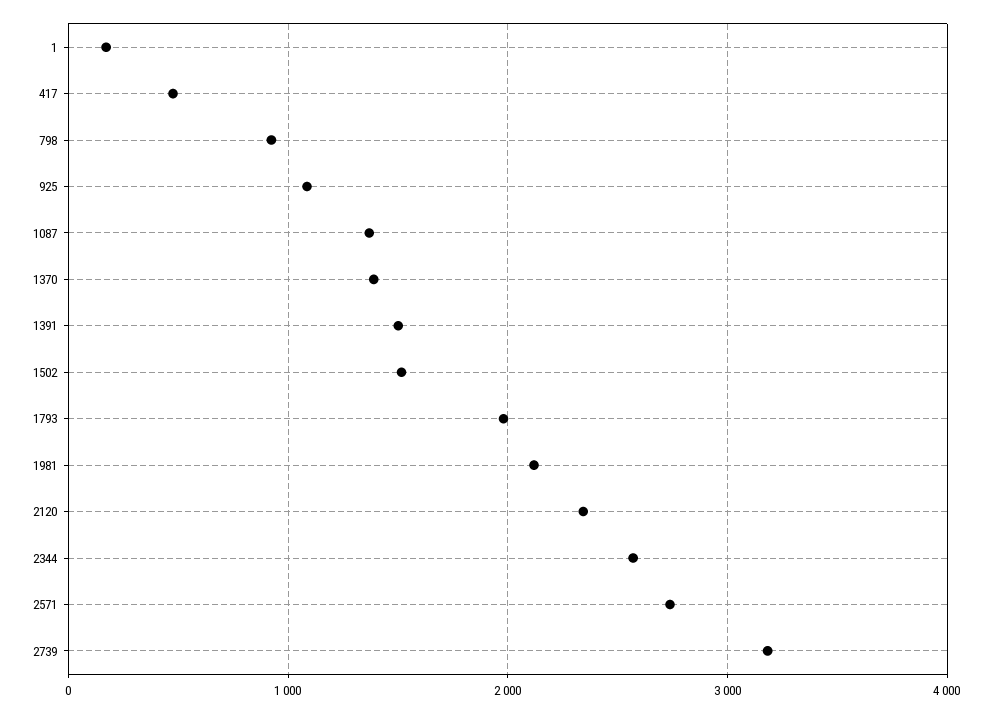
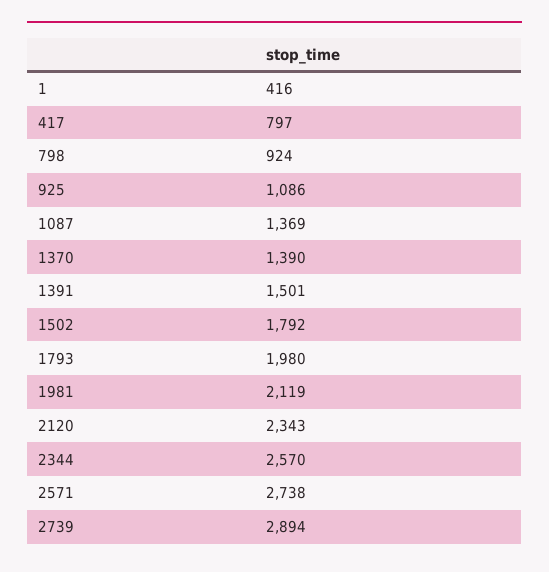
  {
-   "1": 200,
+   "1": 416,
-   "417": 500,
+   "417": 797,
    "798": 924,
    "925": 1086,
    "1087": 1369,
    "1370": 1390,
    "1391": 1501,
-   "1502": 1500,
+   "1502": 1792,
    "1793": 1980,
    "1981": 2119,
    "2120": 2343,
    "2344": 2570,
    "2571": 2738,
-   "2739": 3200
+   "2739": 2894
  }

